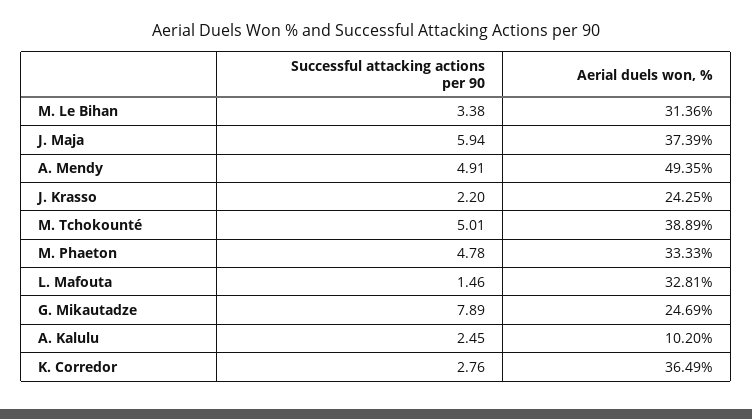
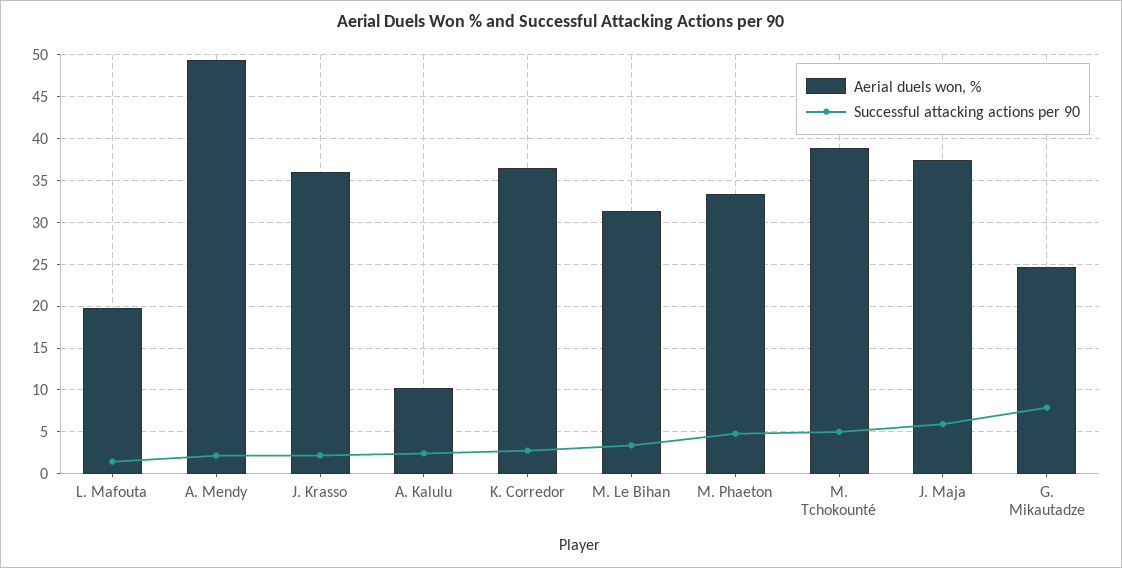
  {
    "Successful attacking actions per 90": {
      "M. Le Bihan": 3.38,
      "J. Maja": 5.94,
-     "A. Mendy": 4.91,
+     "A. Mendy": 2,
      "J. Krasso": 2.2,
      "M. Tchokounté": 5.01,
      "M. Phaeton": 4.78,
      "L. Mafouta": 1.46,
      "G. Mikautadze": 7.89,
      "A. Kalulu": 2.45,
      "K. Corredor": 2.76
    },
    "Aerial duels won, %": {
      "M. Le Bihan": 31.36,
      "J. Maja": 37.39,
      "A. Mendy": 49.35,
-     "J. Krasso": 24.25,
+     "J. Krasso": 36,
      "M. Tchokounté": 38.89,
      "M. Phaeton": 33.33,
-     "L. Mafouta": 32.81,
+     "L. Mafouta": 20,
      "G. Mikautadze": 24.69,
      "A. Kalulu": 10.2,
      "K. Corredor": 36.49
    }
  }

